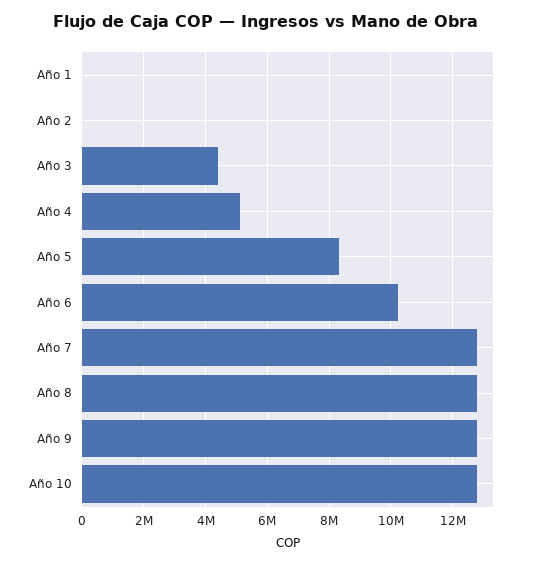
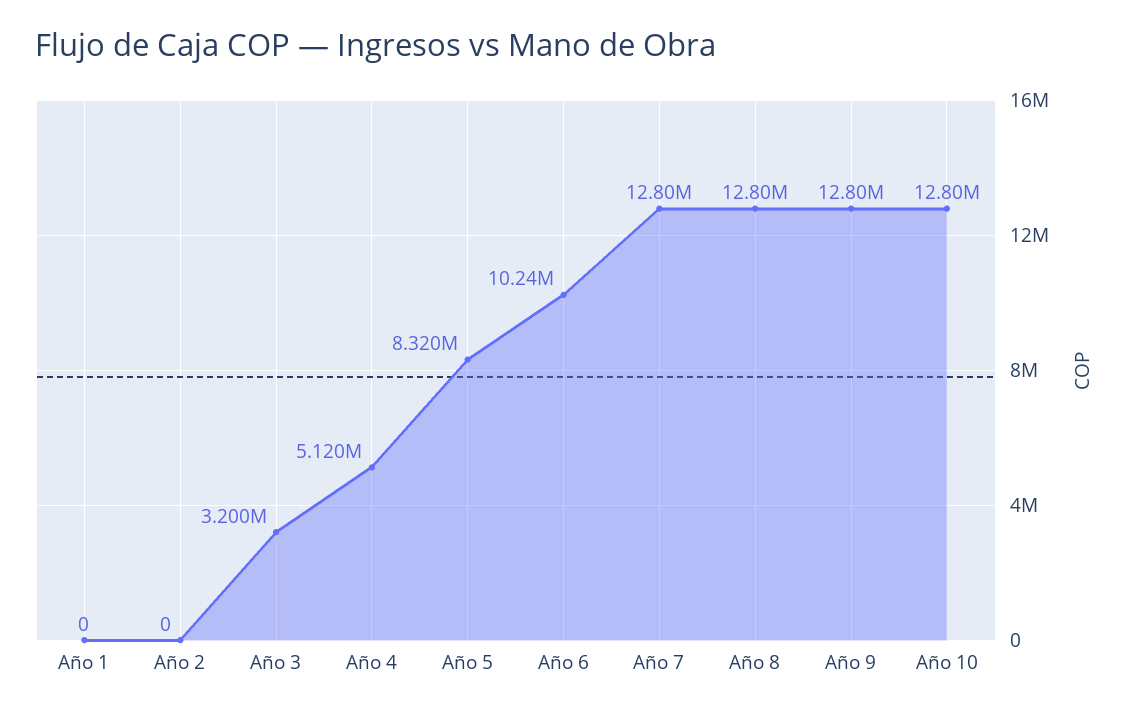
  {
    "Año 1": 0,
    "Año 2": 0,
-   "Año 3": 4400000,
+   "Año 3": 3200000,
    "Año 4": 5120000,
    "Año 5": 8320000,
    "Año 6": 10240000,
    "Año 7": 12800000,
    "Año 8": 12800000,
    "Año 9": 12800000,
    "Año 10": 12800000
  }

